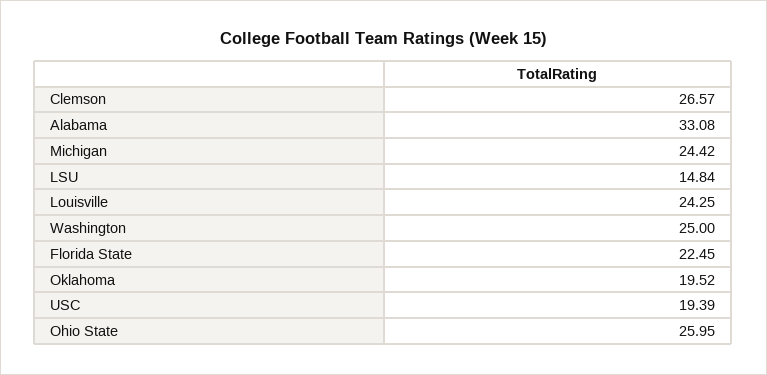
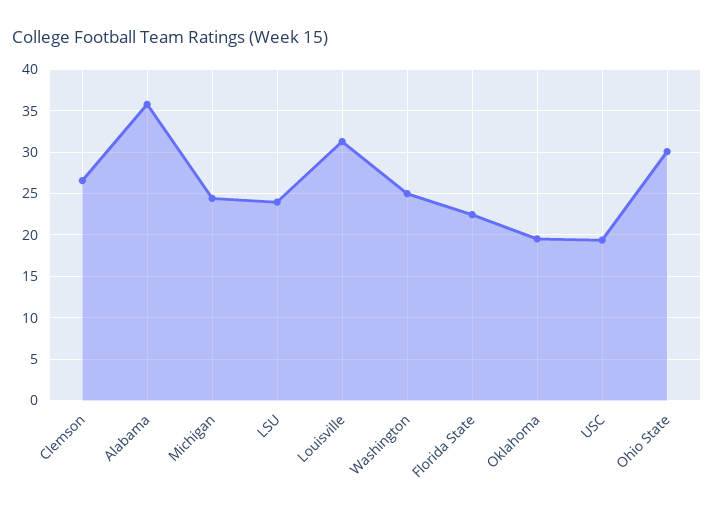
  {
    "Clemson": 26.57,
-   "Alabama": 33.08,
+   "Alabama": 36,
    "Michigan": 24.42,
-   "LSU": 14.84,
+   "LSU": 24,
-   "Louisville": 24.25,
+   "Louisville": 31,
    "Washington": 25,
    "Florida State": 22.45,
    "Oklahoma": 19.52,
    "USC": 19.39,
-   "Ohio State": 25.95
+   "Ohio State": 30
  }

